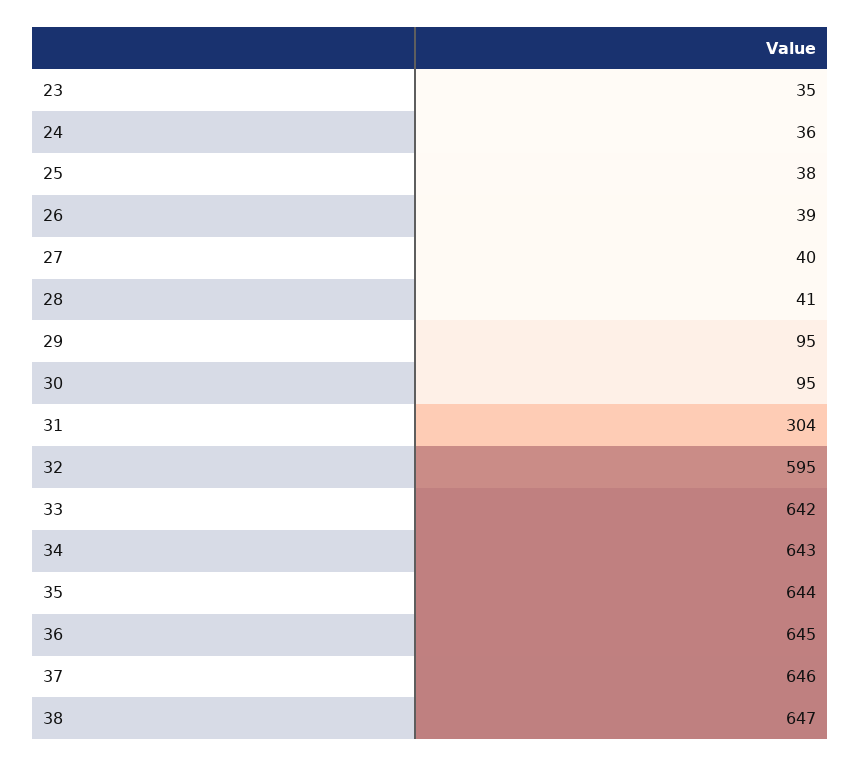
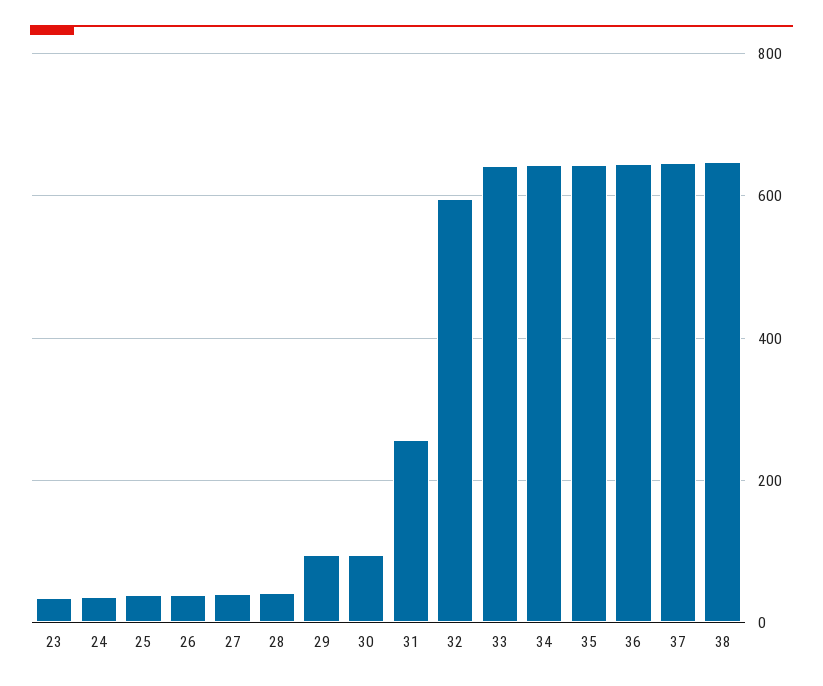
  {
    "23": 35,
    "24": 36,
    "25": 38,
    "26": 39,
    "27": 40,
    "28": 41,
    "29": 95,
    "30": 95,
-   "31": 304,
+   "31": 260,
    "32": 595,
    "33": 642,
    "34": 643,
    "35": 644,
    "36": 645,
    "37": 646,
    "38": 647
  }

